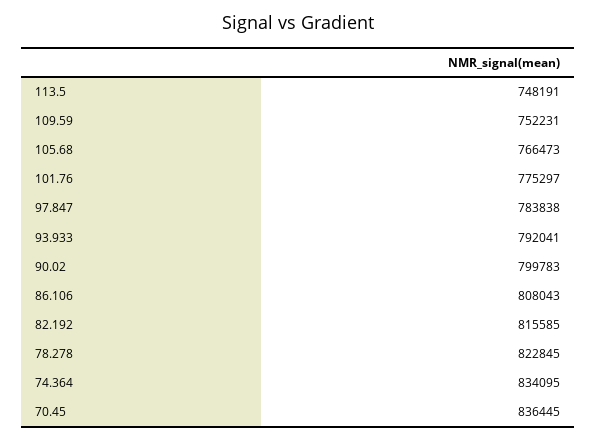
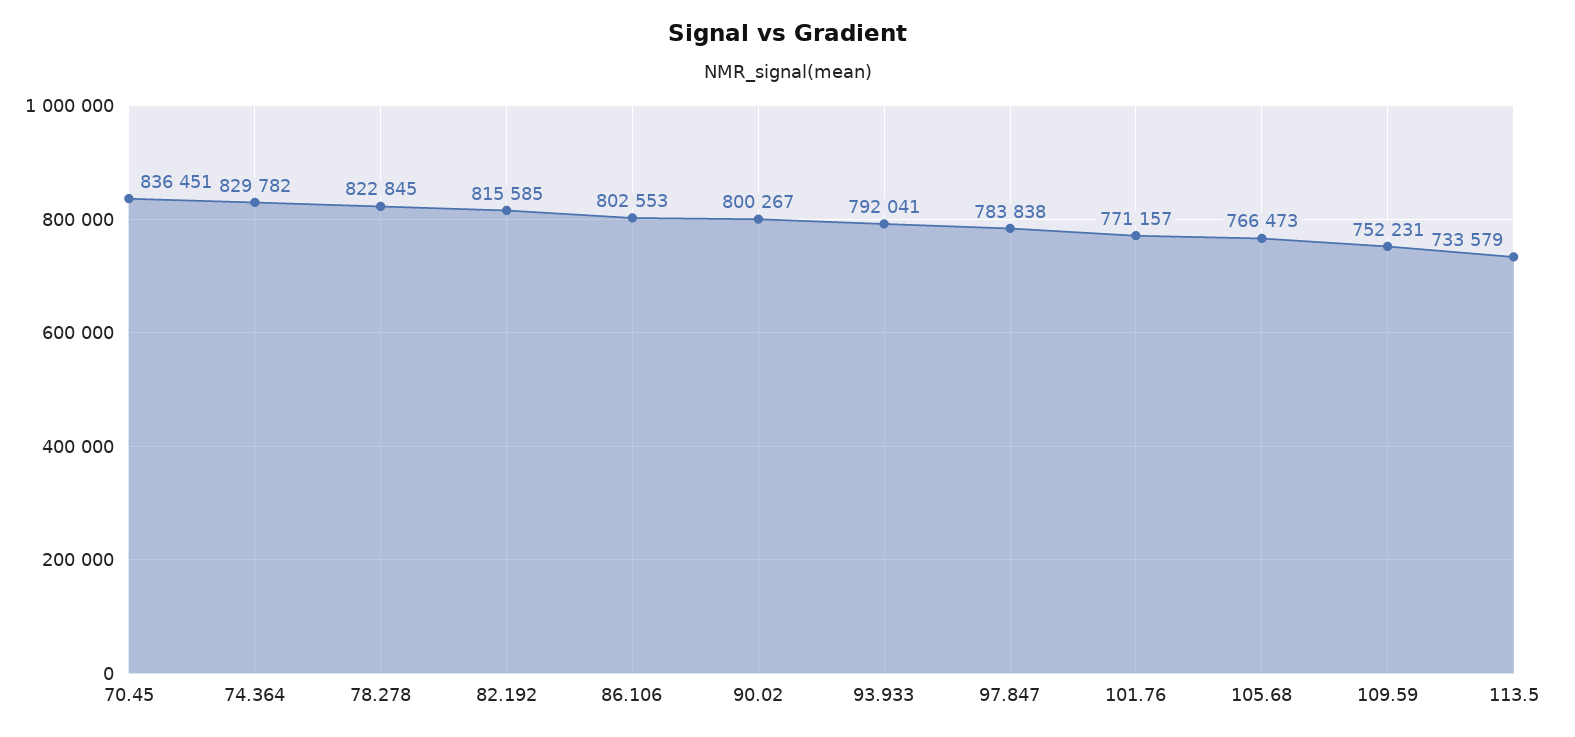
  {
-   "113.5": 748191,
+   "113.5": 733579,
    "109.59": 752231,
    "105.68": 766473,
-   "101.76": 775297,
+   "101.76": 771157,
    "97.847": 783838,
    "93.933": 792041,
-   "90.02": 799783,
+   "90.02": 800267,
-   "86.106": 808043,
+   "86.106": 802553,
    "82.192": 815585,
    "78.278": 822845,
-   "74.364": 834095,
+   "74.364": 829782,
-   "70.45": 836445
+   "70.45": 836451
  }

